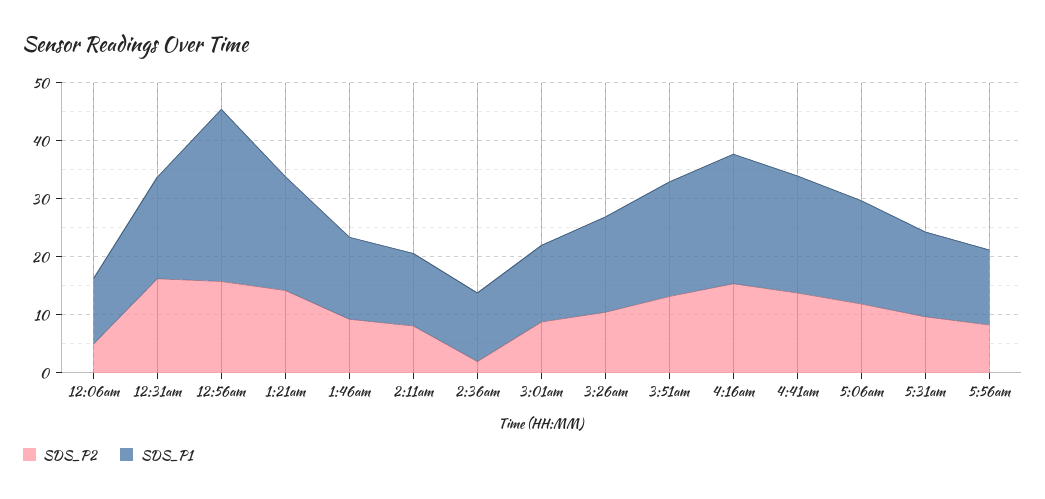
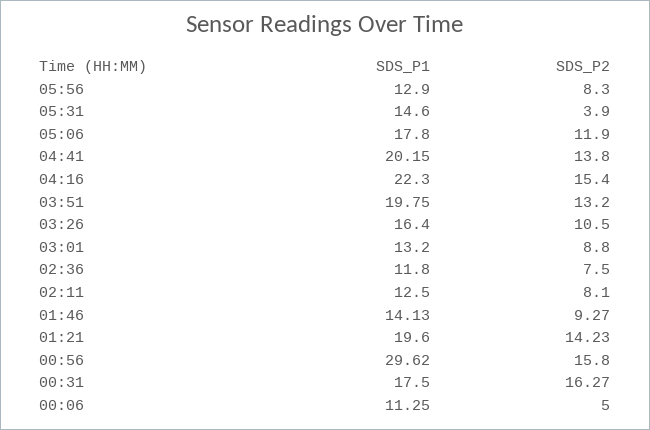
  {
    "SDS_P2": {
      "12:06am": 5,
      "12:31am": 16.27,
      "12:56am": 15.8,
      "1:21am": 14.23,
      "1:46am": 9.27,
      "2:11am": 8.1,
-     "2:36am": 2,
+     "2:36am": 7.5,
      "3:01am": 8.8,
      "3:26am": 10.5,
      "3:51am": 13.2,
      "4:16am": 15.4,
      "4:41am": 13.8,
      "5:06am": 11.9,
-     "5:31am": 10,
+     "5:31am": 3.9,
      "5:56am": 8.3
    },
    "SDS_P1": {
      "12:06am": 11.25,
      "12:31am": 17.5,
      "12:56am": 29.62,
      "1:21am": 19.6,
      "1:46am": 14.13,
      "2:11am": 12.5,
      "2:36am": 11.8,
      "3:01am": 13.2,
      "3:26am": 16.4,
      "3:51am": 19.75,
      "4:16am": 22.3,
      "4:41am": 20.15,
      "5:06am": 17.8,
      "5:31am": 14.6,
      "5:56am": 12.9
    }
  }

